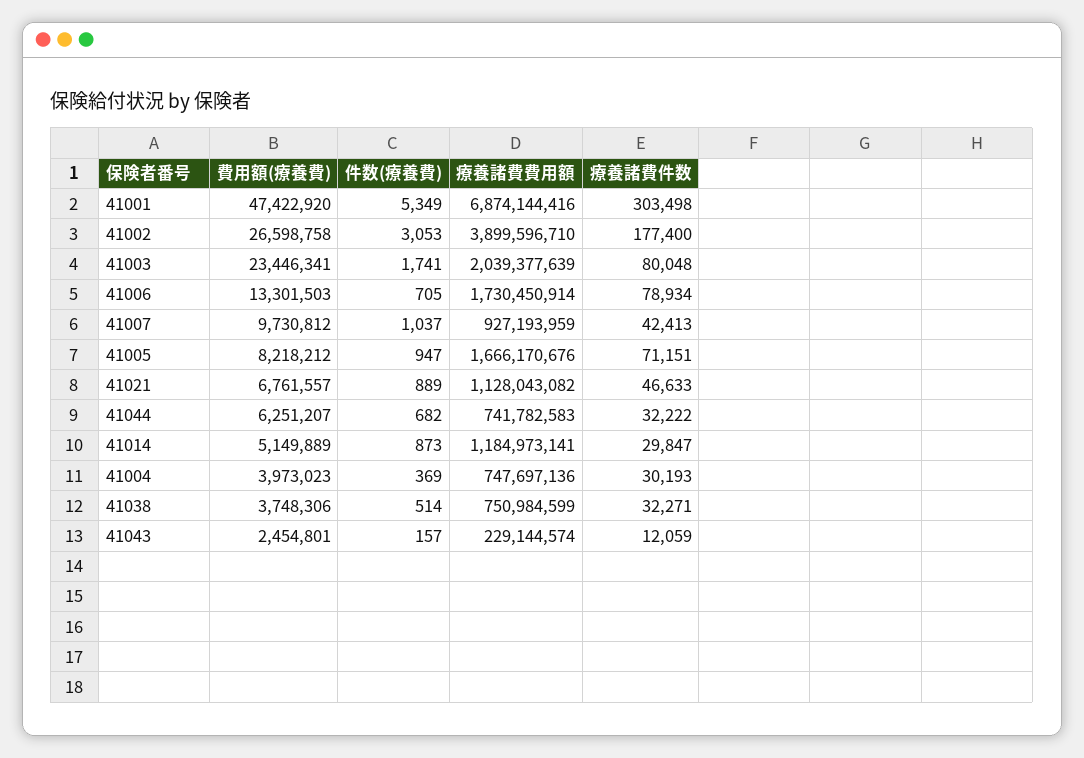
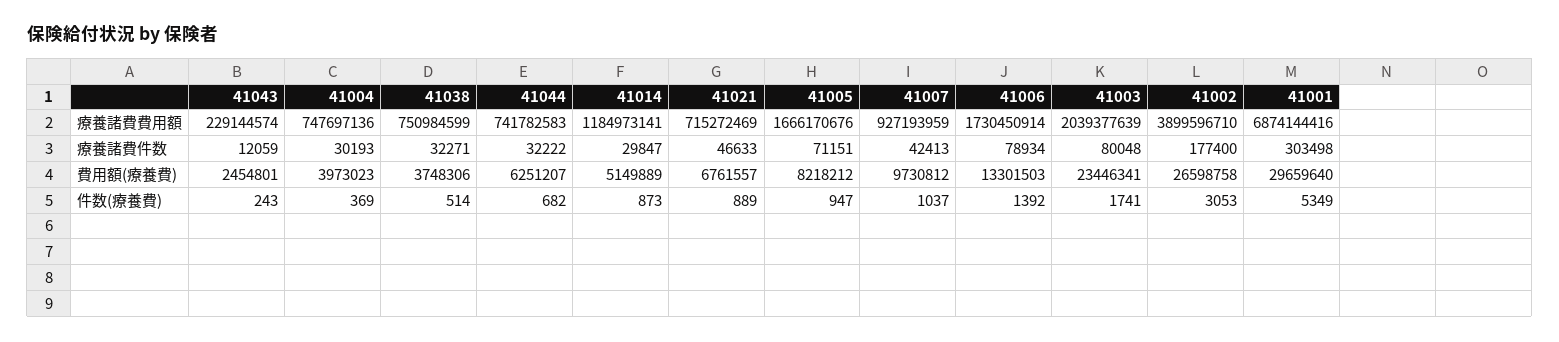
  {
    "費用額(療養費)": {
-     "41001": 47422920,
+     "41001": 29659640,
      "41002": 26598758,
      "41003": 23446341,
      "41006": 13301503,
      "41007": 9730812,
      "41005": 8218212,
      "41021": 6761557,
      "41044": 6251207,
      "41014": 5149889,
      "41004": 3973023,
      "41038": 3748306,
      "41043": 2454801
    },
    "件数(療養費)": {
      "41001": 5349,
      "41002": 3053,
      "41003": 1741,
-     "41006": 705,
+     "41006": 1392,
      "41007": 1037,
      "41005": 947,
      "41021": 889,
      "41044": 682,
      "41014": 873,
      "41004": 369,
      "41038": 514,
-     "41043": 157
+     "41043": 243
    },
    "療養諸費費用額": {
      "41001": 6874144416,
      "41002": 3899596710,
      "41003": 2039377639,
      "41006": 1730450914,
      "41007": 927193959,
      "41005": 1666170676,
-     "41021": 1128043082,
+     "41021": 715272469,
      "41044": 741782583,
      "41014": 1184973141,
      "41004": 747697136,
      "41038": 750984599,
      "41043": 229144574
    },
    "療養諸費件数": {
      "41001": 303498,
      "41002": 177400,
      "41003": 80048,
      "41006": 78934,
      "41007": 42413,
      "41005": 71151,
      "41021": 46633,
      "41044": 32222,
      "41014": 29847,
      "41004": 30193,
      "41038": 32271,
      "41043": 12059
    }
  }

